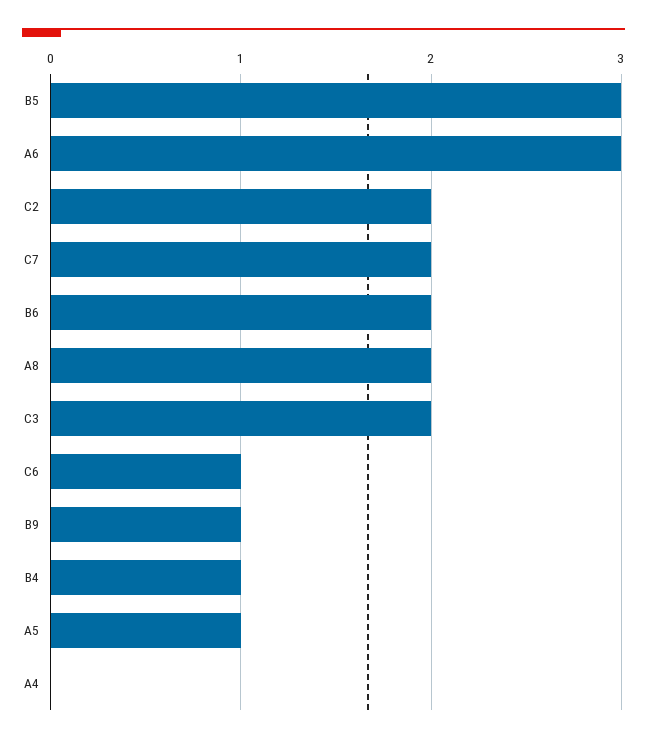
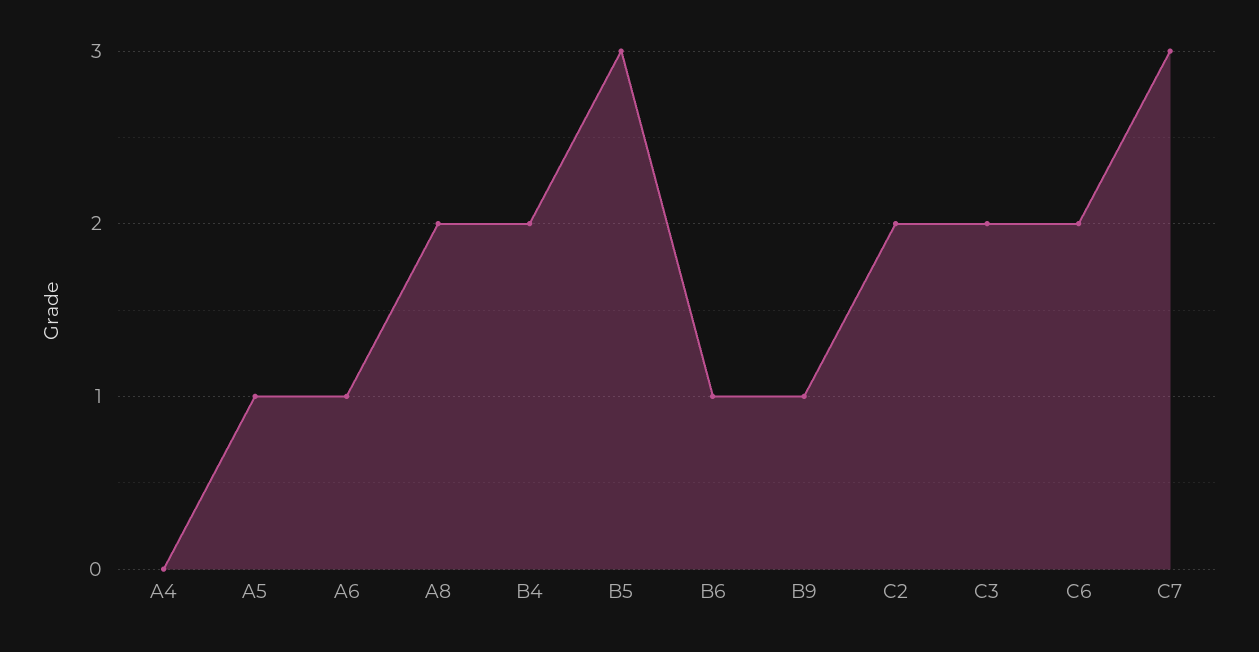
  {
    "B5": 3,
-   "A6": 3,
+   "A6": 1,
    "C2": 2,
-   "C7": 2,
+   "C7": 3,
-   "B6": 2,
+   "B6": 1,
    "A8": 2,
    "C3": 2,
-   "C6": 1,
+   "C6": 2,
    "B9": 1,
-   "B4": 1,
+   "B4": 2,
    "A5": 1,
    "A4": 0
  }

